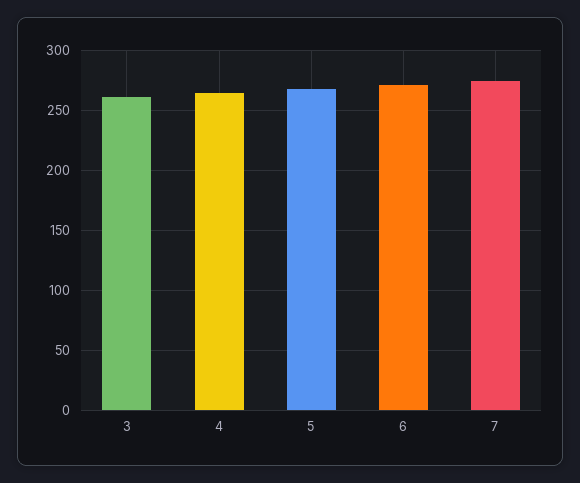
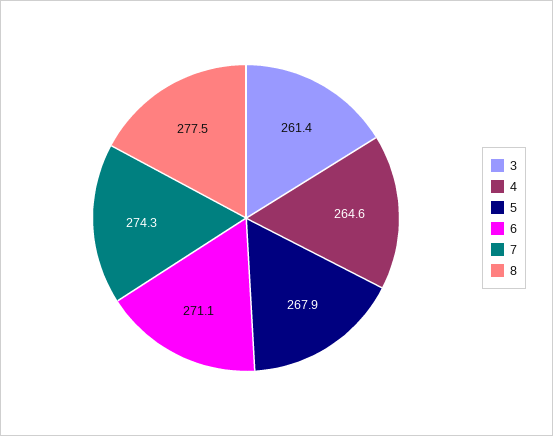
  {
    "3": 261.4,
    "4": 264.6,
    "5": 267.9,
    "6": 271.1,
-   "7": 274.3
+   "7": 274.3,
+   "8": 277.5
  }

